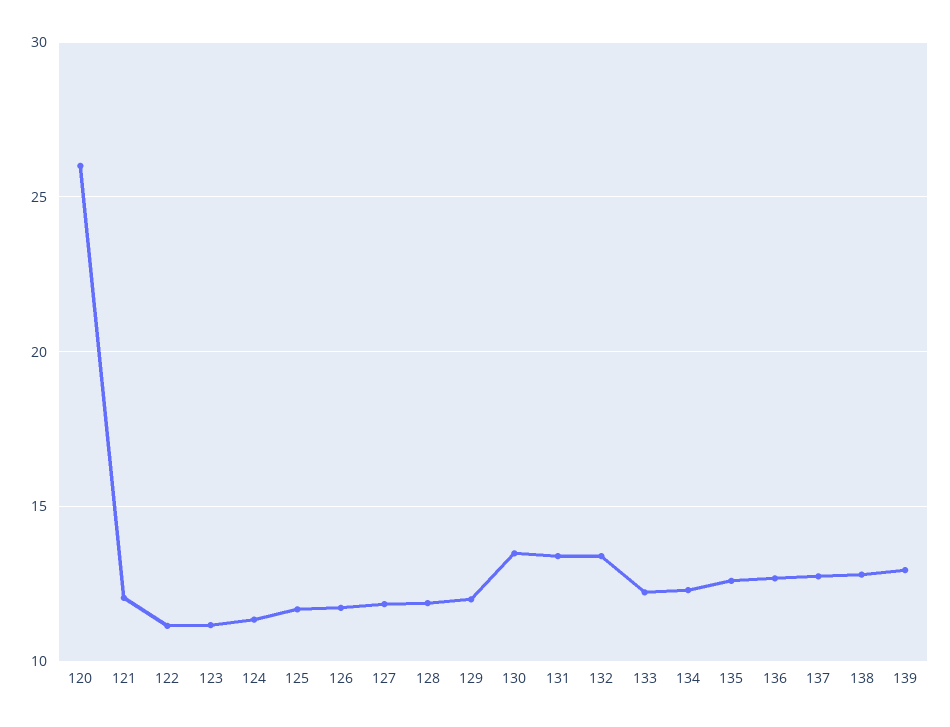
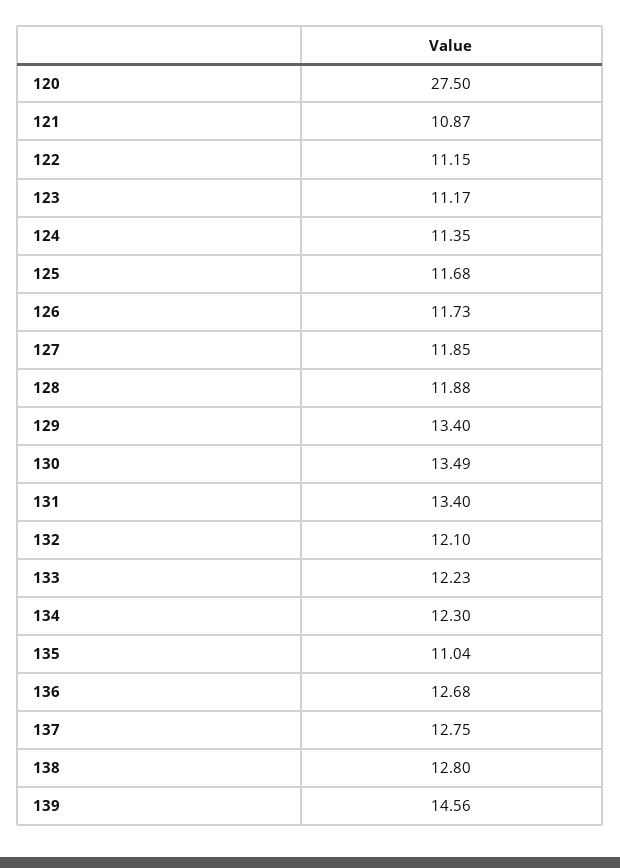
  {
-   "120": 26,
+   "120": 27.5,
-   "121": 12,
+   "121": 10.87,
    "122": 11.15,
    "123": 11.17,
    "124": 11.35,
    "125": 11.68,
    "126": 11.73,
    "127": 11.85,
    "128": 11.88,
-   "129": 12,
+   "129": 13.4,
    "130": 13.49,
    "131": 13.4,
-   "132": 13.5,
+   "132": 12.1,
    "133": 12.23,
    "134": 12.3,
-   "135": 12.5,
+   "135": 11.04,
    "136": 12.68,
    "137": 12.75,
    "138": 12.8,
-   "139": 13
+   "139": 14.56
  }

